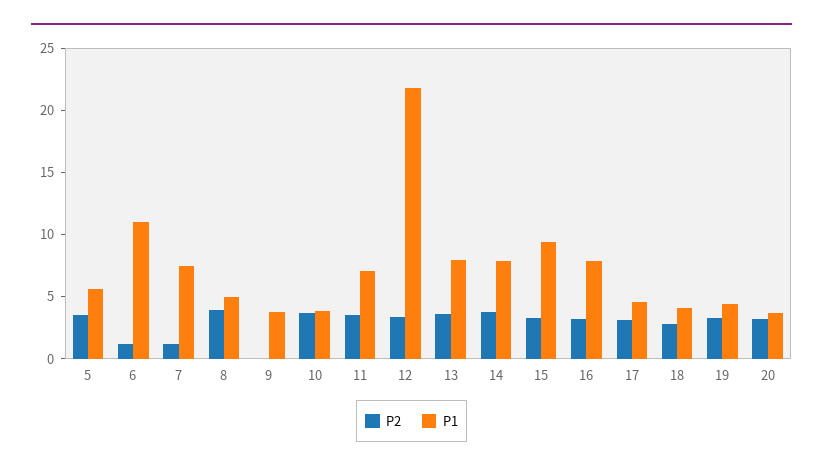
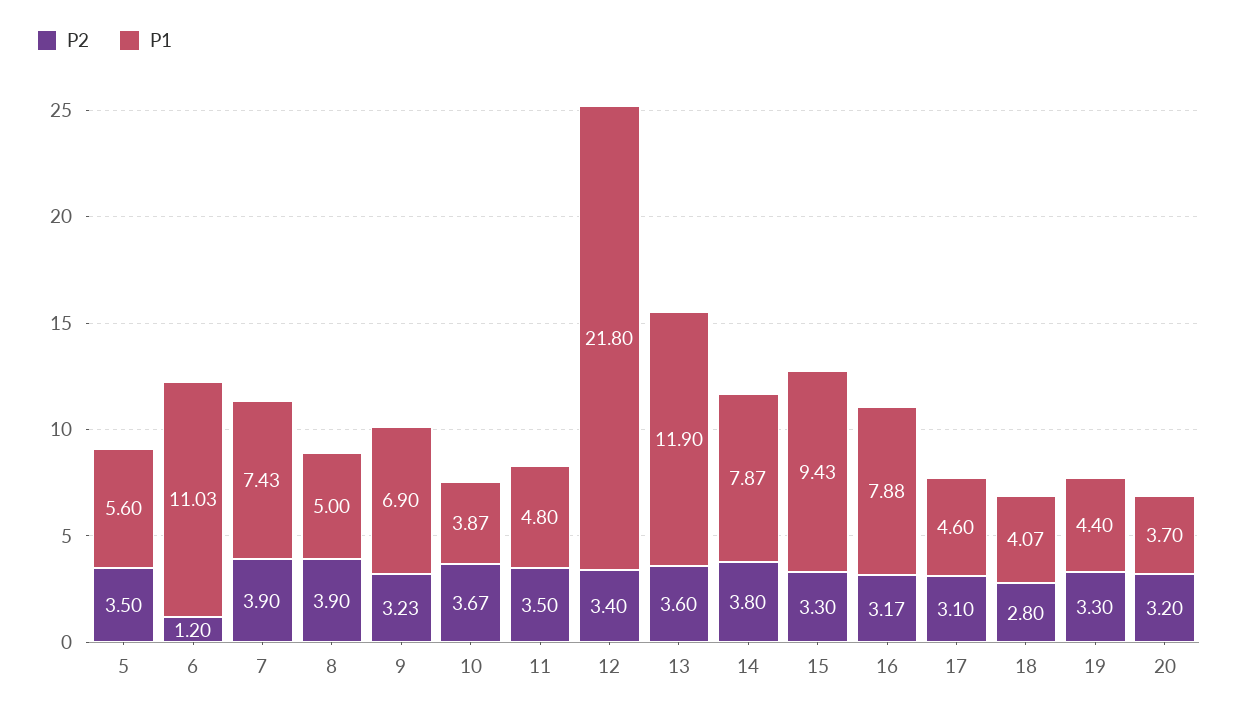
  {
    "P2": {
      "5": 3.5,
      "6": 1.2,
-     "7": 1,
+     "7": 3.9,
      "8": 3.9,
-     "9": 0,
+     "9": 3.23,
      "10": 3.67,
      "11": 3.5,
      "12": 3.4,
      "13": 3.6,
      "14": 3.8,
      "15": 3.3,
      "16": 3.17,
      "17": 3.1,
      "18": 2.8,
      "19": 3.3,
      "20": 3.2
    },
    "P1": {
      "5": 5.6,
      "6": 11.03,
      "7": 7.43,
      "8": 5,
-     "9": 4,
+     "9": 6.9,
      "10": 3.87,
-     "11": 7,
+     "11": 4.8,
      "12": 21.8,
-     "13": 8,
+     "13": 11.9,
      "14": 7.87,
      "15": 9.43,
      "16": 7.88,
      "17": 4.6,
      "18": 4.07,
      "19": 4.4,
      "20": 3.7
    }
  }

